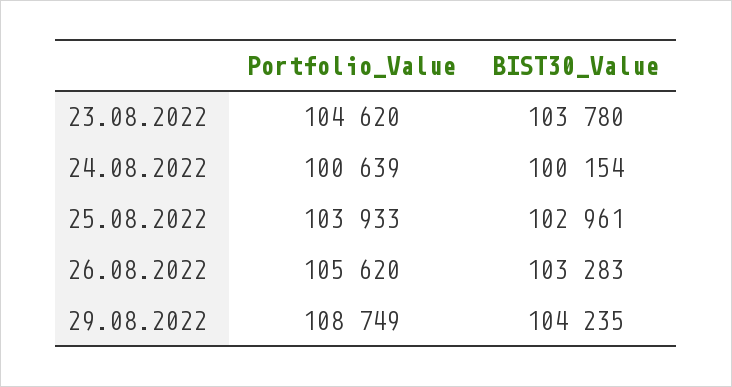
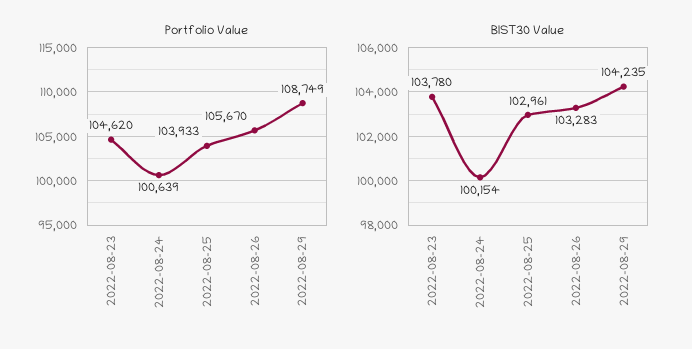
  {
    "Portfolio_Value": {
      "23.08.2022": 104620,
      "24.08.2022": 100639,
      "25.08.2022": 103933,
-     "26.08.2022": 105620,
+     "26.08.2022": 105670,
      "29.08.2022": 108749
    },
    "BIST30_Value": {
      "23.08.2022": 103780,
      "24.08.2022": 100154,
      "25.08.2022": 102961,
      "26.08.2022": 103283,
      "29.08.2022": 104235
    }
  }

